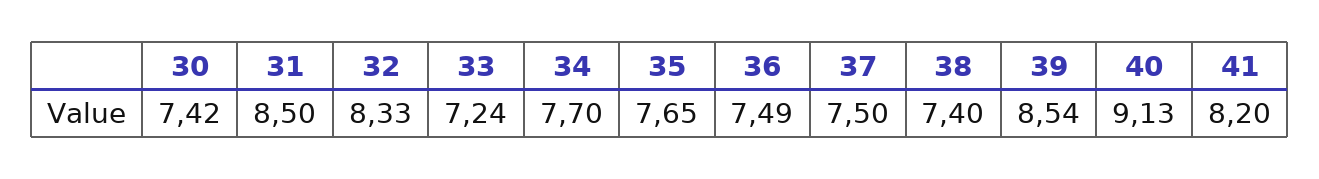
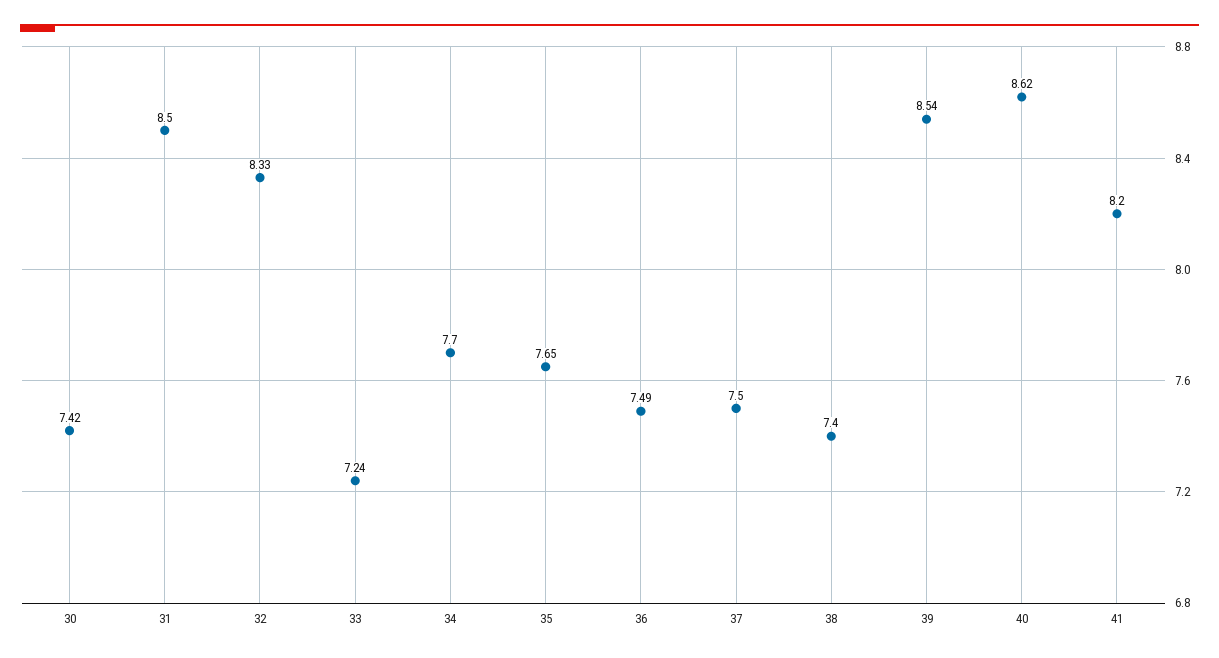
  {
    "30": 7.42,
    "31": 8.5,
    "32": 8.33,
    "33": 7.24,
    "34": 7.7,
    "35": 7.65,
    "36": 7.49,
    "37": 7.5,
    "38": 7.4,
    "39": 8.54,
-   "40": 9.13,
+   "40": 8.62,
    "41": 8.2
  }

